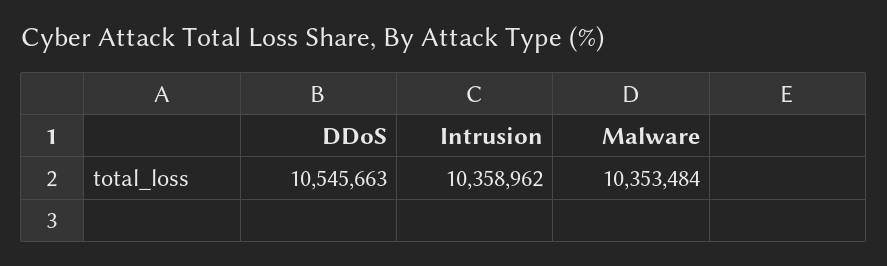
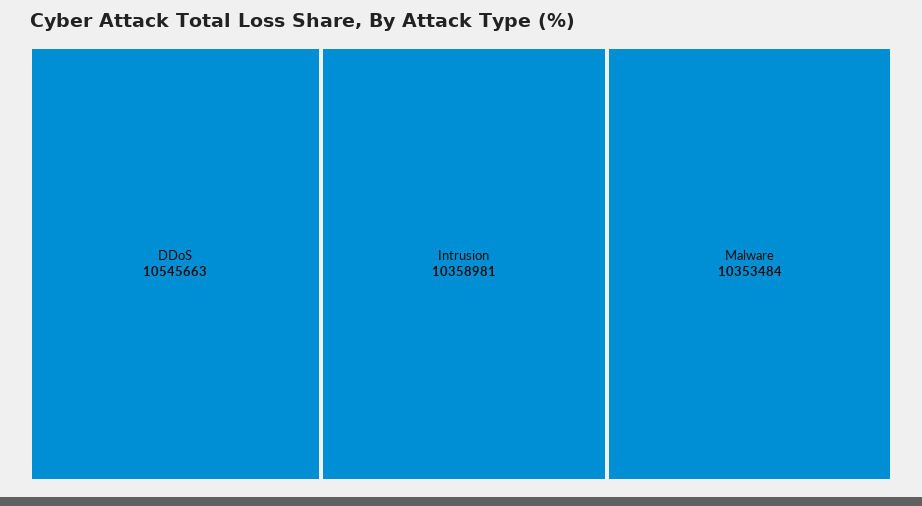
  {
    "DDoS": 10545663,
-   "Intrusion": 10358962,
+   "Intrusion": 10358981,
    "Malware": 10353484
  }

